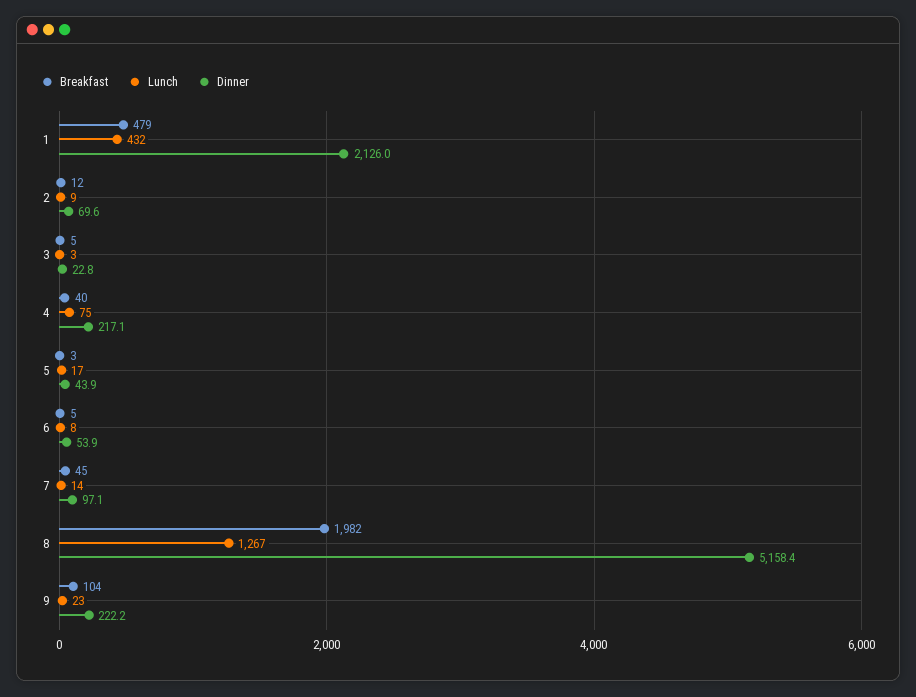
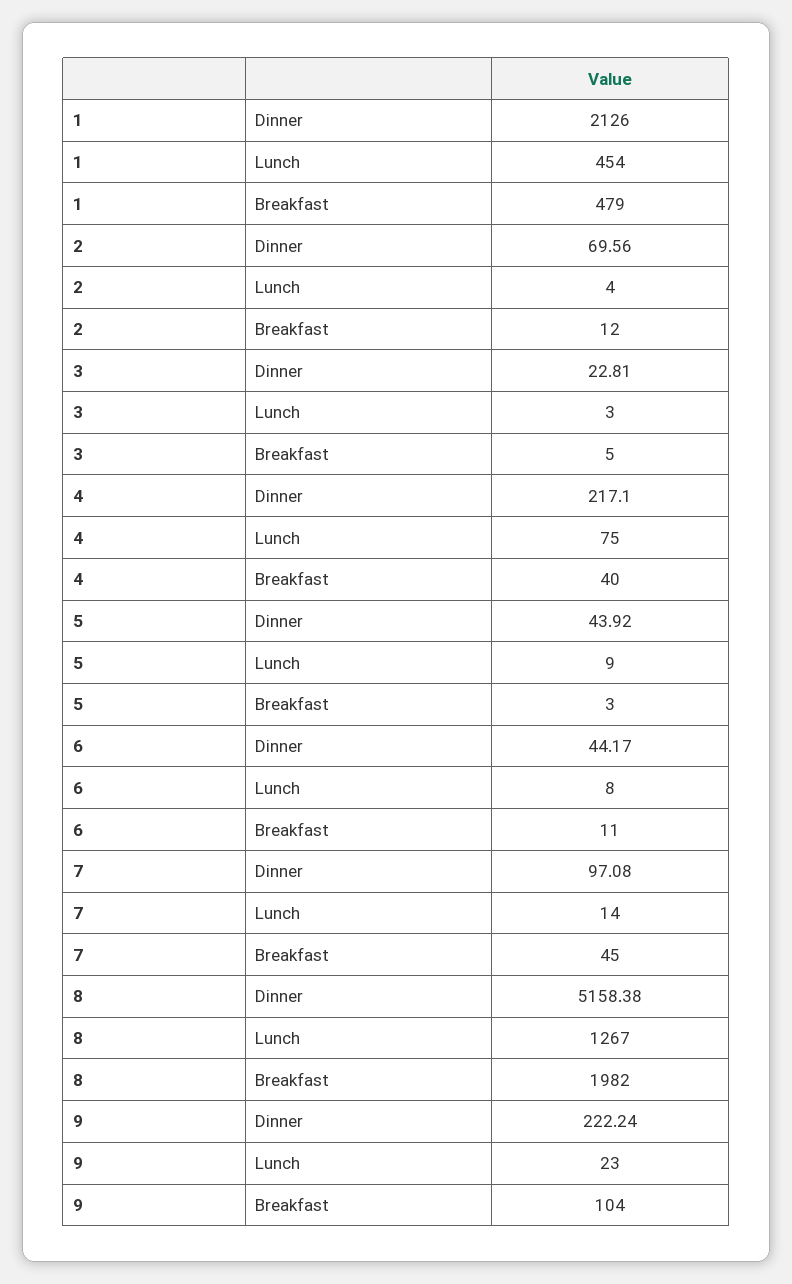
  {
    "Breakfast": {
      "1": 479,
      "2": 12,
      "3": 5,
      "4": 40,
      "5": 3,
-     "6": 5,
+     "6": 11,
      "7": 45,
      "8": 1982,
      "9": 104
    },
    "Lunch": {
-     "1": 432,
+     "1": 454,
-     "2": 9,
+     "2": 4,
      "3": 3,
      "4": 75,
-     "5": 17,
+     "5": 9,
      "6": 8,
      "7": 14,
      "8": 1267,
      "9": 23
    },
    "Dinner": {
      "1": 2126,
      "2": 69.56,
      "3": 22.81,
      "4": 217.1,
      "5": 43.92,
-     "6": 53.9,
+     "6": 44.17,
      "7": 97.08,
      "8": 5158.38,
      "9": 222.24
    }
  }

